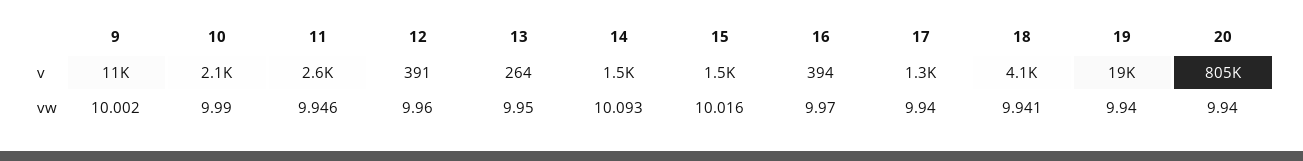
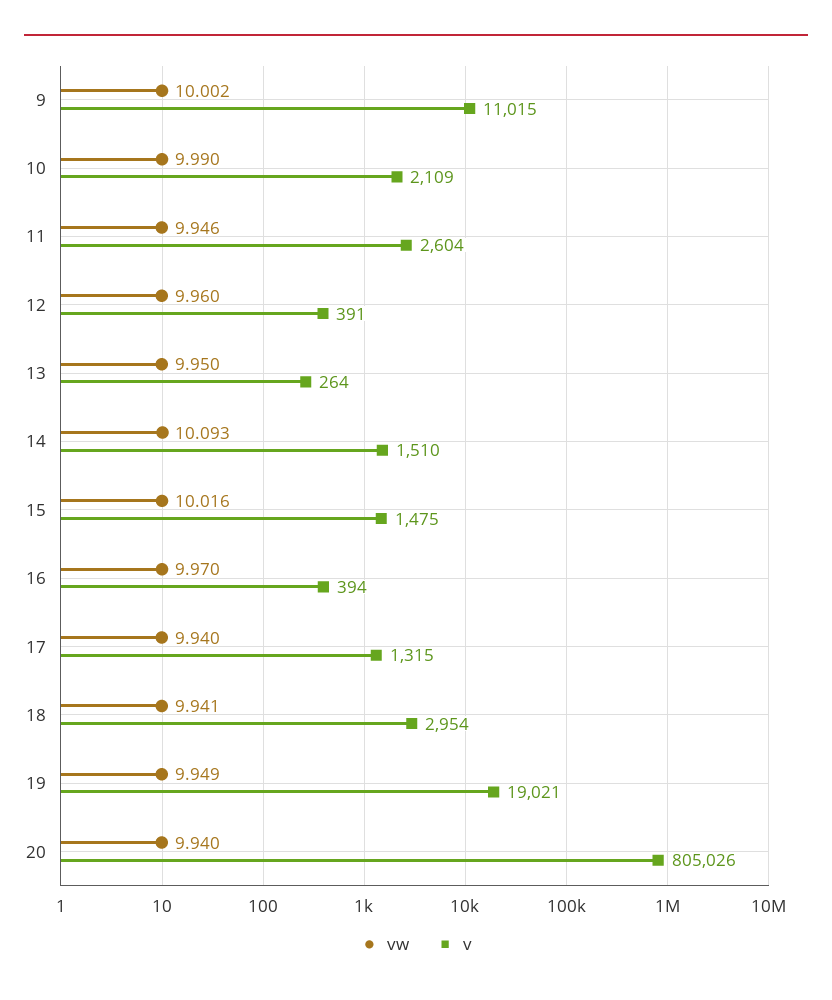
  {
    "v": {
      "9": 11015,
      "10": 2109,
      "11": 2604,
      "12": 391,
      "13": 264,
      "14": 1510,
      "15": 1475,
      "16": 394,
      "17": 1315,
-     "18": 4100,
+     "18": 2954,
      "19": 19021,
      "20": 805026
    },
    "vw": {
      "9": 10.002,
      "10": 9.99,
      "11": 9.946,
      "12": 9.96,
      "13": 9.95,
      "14": 10.093,
      "15": 10.016,
      "16": 9.97,
      "17": 9.94,
      "18": 9.941,
-     "19": 9.94,
+     "19": 9.949,
      "20": 9.94
    }
  }

